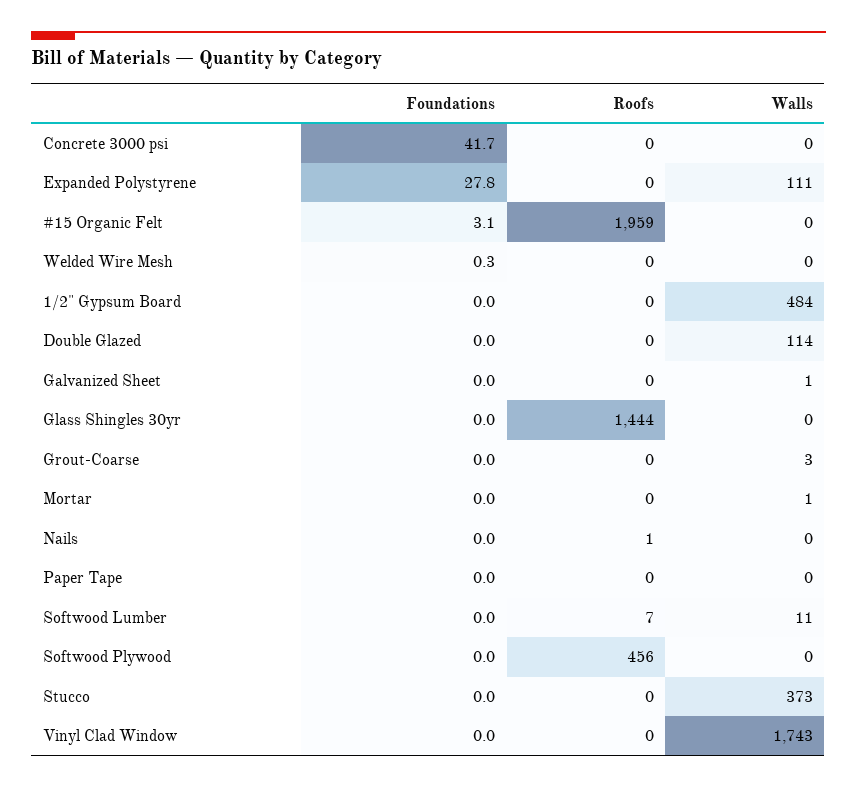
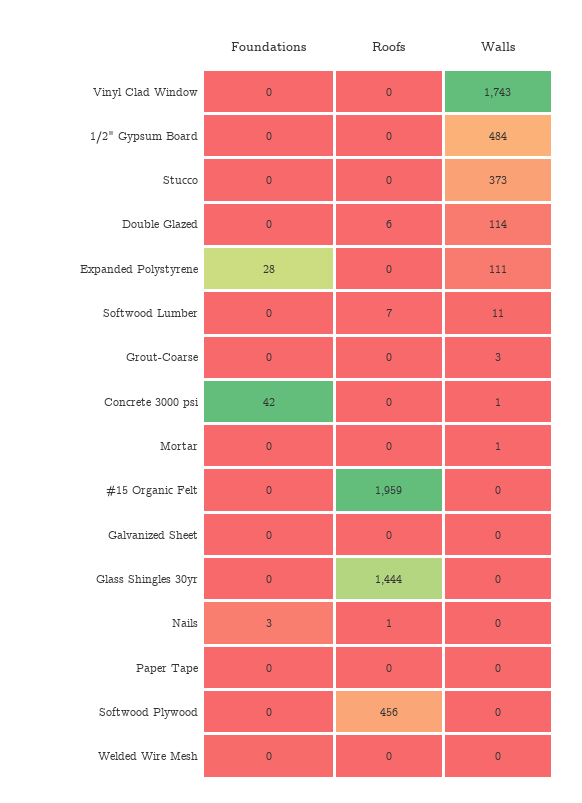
  {
    "Foundations": {
      "Concrete 3000 psi": 41.7,
      "Expanded Polystyrene": 27.8,
-     "#15 Organic Felt": 3.1,
+     "#15 Organic Felt": 0,
      "Welded Wire Mesh": 0.3,
      "1/2\" Gypsum Board": 0,
      "Double Glazed": 0,
      "Galvanized Sheet": 0,
      "Glass Shingles 30yr": 0,
      "Grout-Coarse": 0,
      "Mortar": 0,
-     "Nails": 0,
+     "Nails": 3,
      "Paper Tape": 0,
      "Softwood Lumber": 0,
      "Softwood Plywood": 0,
      "Stucco": 0,
      "Vinyl Clad Window": 0
    },
    "Roofs": {
      "Concrete 3000 psi": 0,
      "Expanded Polystyrene": 0,
      "#15 Organic Felt": 1959,
      "Welded Wire Mesh": 0,
      "1/2\" Gypsum Board": 0,
-     "Double Glazed": 0,
+     "Double Glazed": 6,
      "Galvanized Sheet": 0,
      "Glass Shingles 30yr": 1444,
      "Grout-Coarse": 0,
      "Mortar": 0,
      "Nails": 1,
      "Paper Tape": 0,
      "Softwood Lumber": 7,
      "Softwood Plywood": 456,
      "Stucco": 0,
      "Vinyl Clad Window": 0
    },
    "Walls": {
-     "Concrete 3000 psi": 0,
+     "Concrete 3000 psi": 1,
      "Expanded Polystyrene": 111,
      "#15 Organic Felt": 0,
      "Welded Wire Mesh": 0,
      "1/2\" Gypsum Board": 484,
      "Double Glazed": 114,
-     "Galvanized Sheet": 1,
+     "Galvanized Sheet": 0,
      "Glass Shingles 30yr": 0,
      "Grout-Coarse": 3,
      "Mortar": 1,
      "Nails": 0,
      "Paper Tape": 0,
      "Softwood Lumber": 11,
      "Softwood Plywood": 0,
      "Stucco": 373,
      "Vinyl Clad Window": 1743
    }
  }

